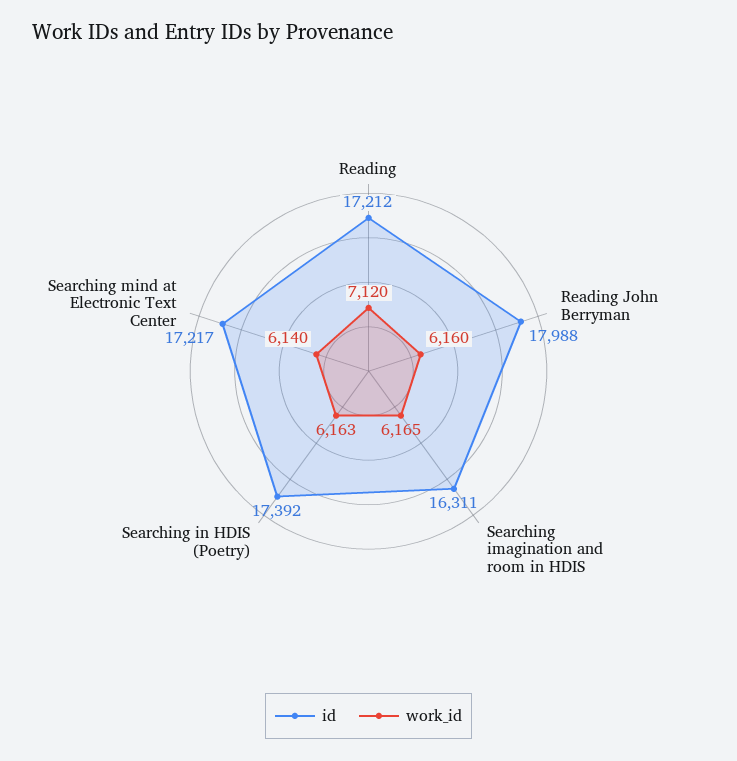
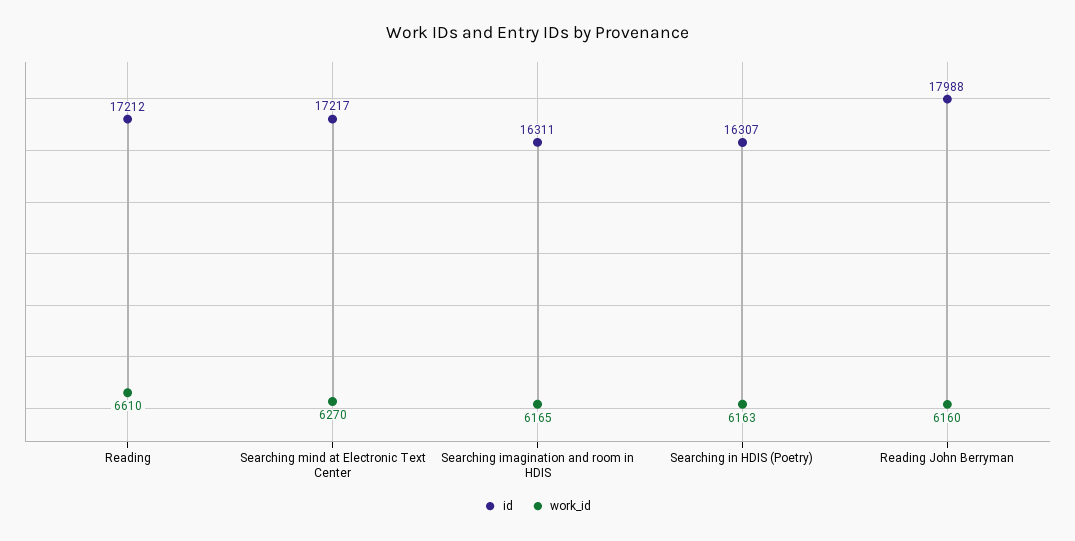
  {
    "id": {
      "Reading": 17212,
      "Reading John Berryman": 17988,
      "Searching imagination and room in HDIS": 16311,
-     "Searching in HDIS (Poetry)": 17392,
+     "Searching in HDIS (Poetry)": 16307,
      "Searching mind at Electronic Text Center": 17217
    },
    "work_id": {
-     "Reading": 7120,
+     "Reading": 6610,
      "Reading John Berryman": 6160,
      "Searching imagination and room in HDIS": 6165,
      "Searching in HDIS (Poetry)": 6163,
-     "Searching mind at Electronic Text Center": 6140
+     "Searching mind at Electronic Text Center": 6270
    }
  }

